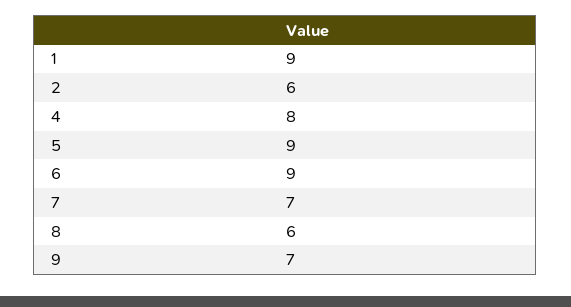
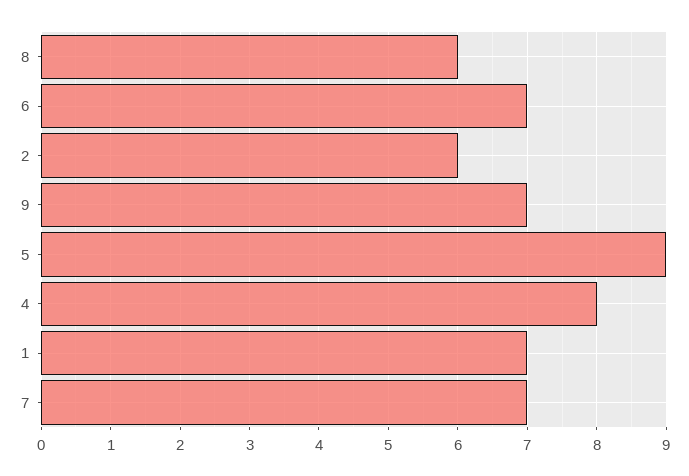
  {
-   "1": 9,
+   "1": 7,
    "2": 6,
    "4": 8,
    "5": 9,
-   "6": 9,
+   "6": 7,
    "7": 7,
    "8": 6,
    "9": 7
  }

